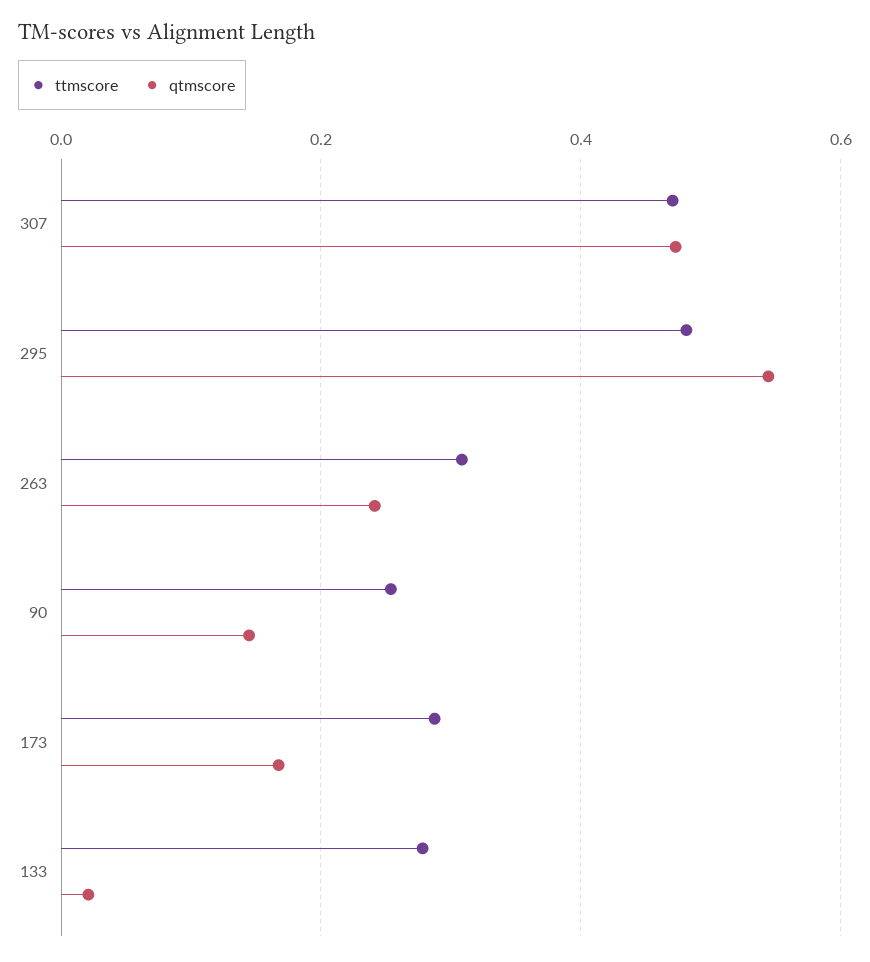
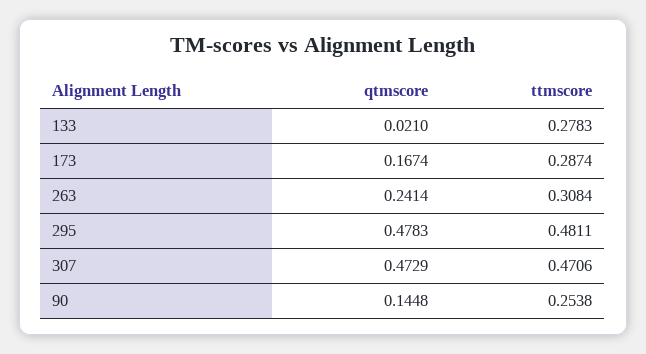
  {
    "ttmscore": {
      "307": 0.4706,
      "295": 0.4811,
      "263": 0.3084,
      "90": 0.2538,
      "173": 0.2874,
      "133": 0.2783
    },
    "qtmscore": {
      "307": 0.4729,
-     "295": 0.54,
+     "295": 0.4783,
      "263": 0.2414,
      "90": 0.1448,
      "173": 0.1674,
      "133": 0.021
    }
  }

